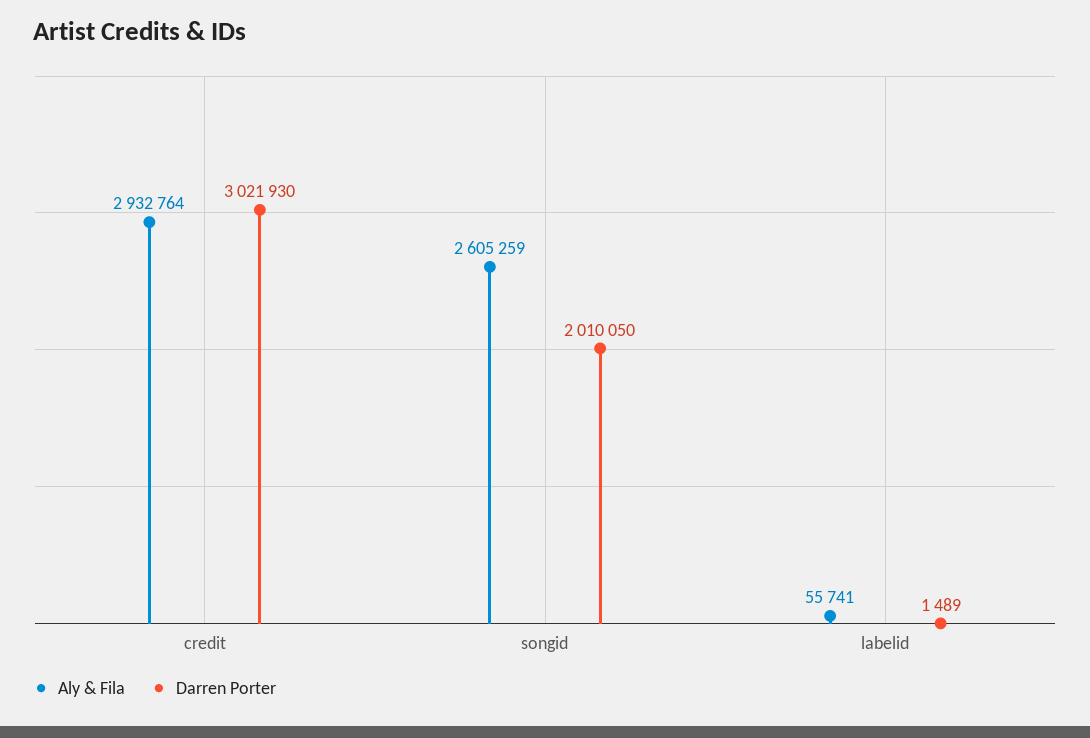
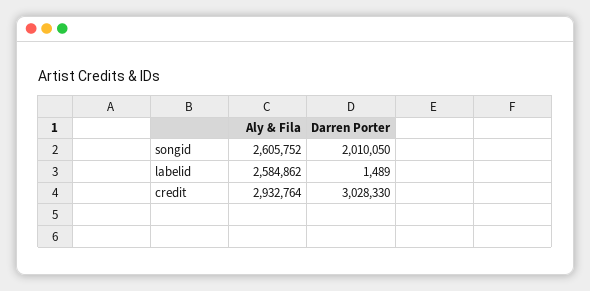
  {
    "Aly & Fila": {
      "credit": 2932764,
-     "songid": 2605259,
+     "songid": 2605752,
-     "labelid": 55741
+     "labelid": 2584862
    },
    "Darren Porter": {
-     "credit": 3021930,
+     "credit": 3028330,
      "songid": 2010050,
      "labelid": 1489
    }
  }

